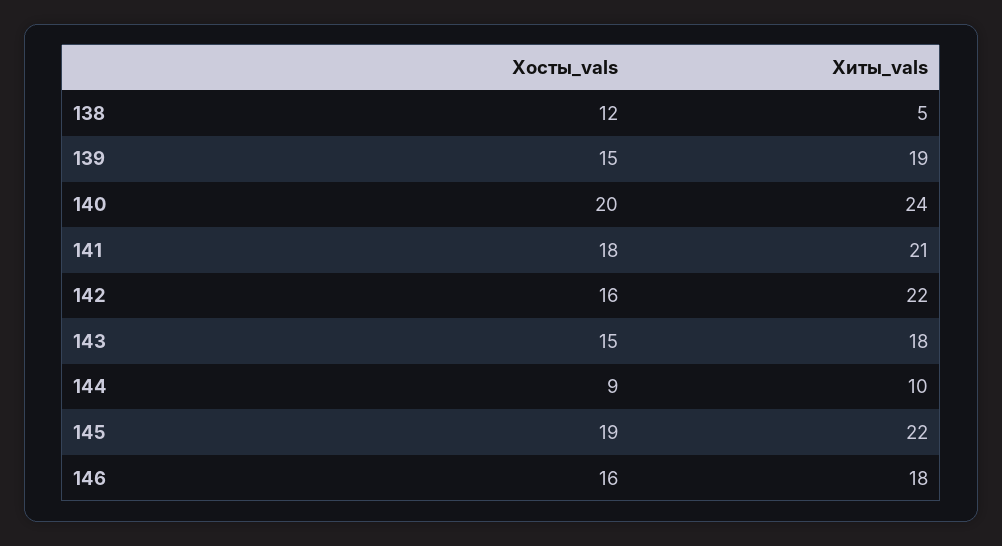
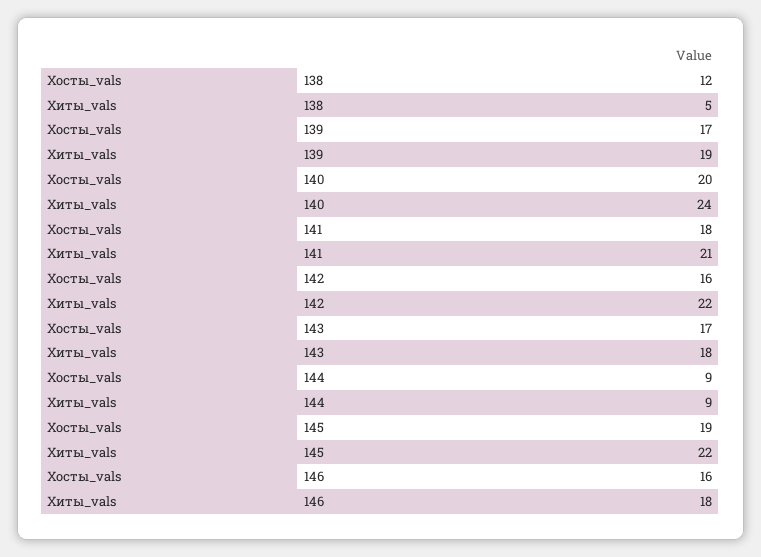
  {
    "Хосты_vals": {
      "138": 12,
-     "139": 15,
+     "139": 17,
      "140": 20,
      "141": 18,
      "142": 16,
-     "143": 15,
+     "143": 17,
      "144": 9,
      "145": 19,
      "146": 16
    },
    "Хиты_vals": {
      "138": 5,
      "139": 19,
      "140": 24,
      "141": 21,
      "142": 22,
      "143": 18,
-     "144": 10,
+     "144": 9,
      "145": 22,
      "146": 18
    }
  }

